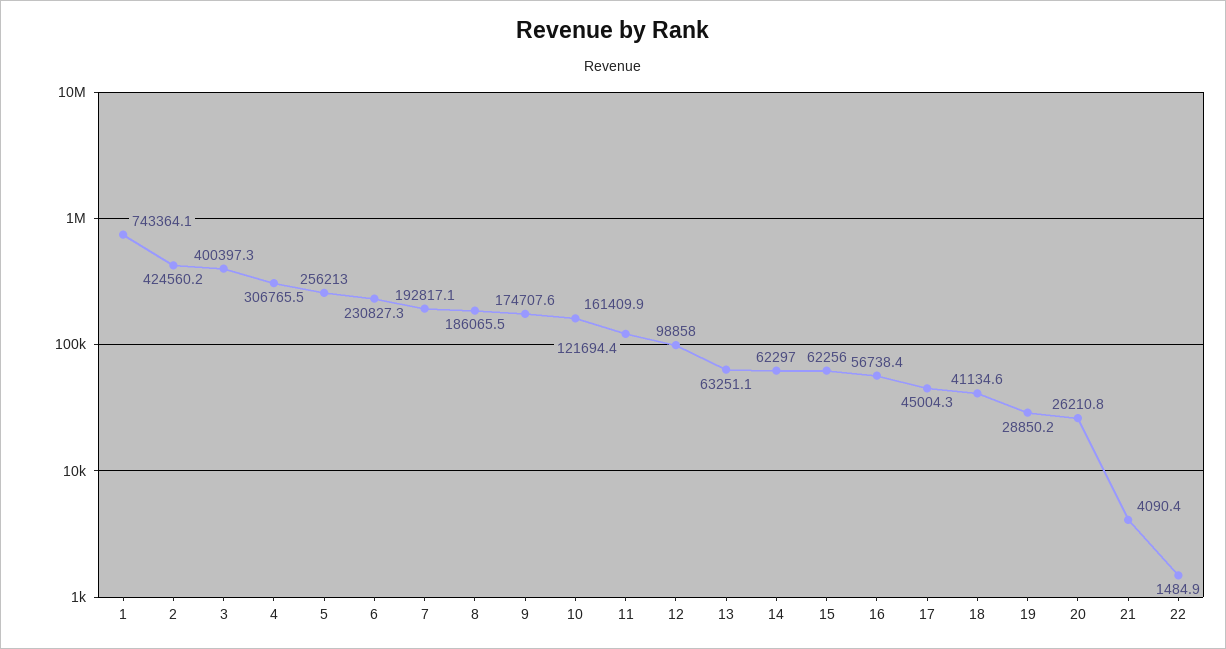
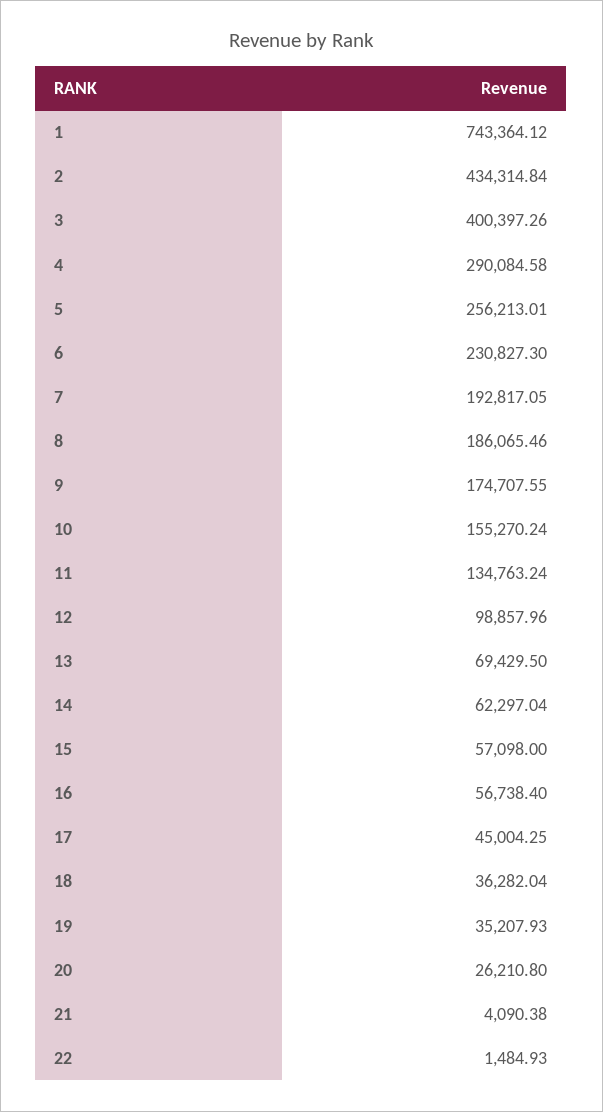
  {
    "1": 743364.12,
-   "2": 424560.2,
+   "2": 434314.84,
    "3": 400397.26,
-   "4": 306765.5,
+   "4": 290084.58,
    "5": 256213.01,
    "6": 230827.3,
    "7": 192817.05,
    "8": 186065.46,
    "9": 174707.55,
-   "10": 161409.9,
+   "10": 155270.24,
-   "11": 121694.4,
+   "11": 134763.24,
    "12": 98857.96,
-   "13": 63251.1,
+   "13": 69429.5,
    "14": 62297.04,
-   "15": 62256,
+   "15": 57098,
    "16": 56738.4,
    "17": 45004.25,
-   "18": 41134.6,
+   "18": 36282.04,
-   "19": 28850.2,
+   "19": 35207.93,
    "20": 26210.8,
    "21": 4090.38,
    "22": 1484.93
  }

